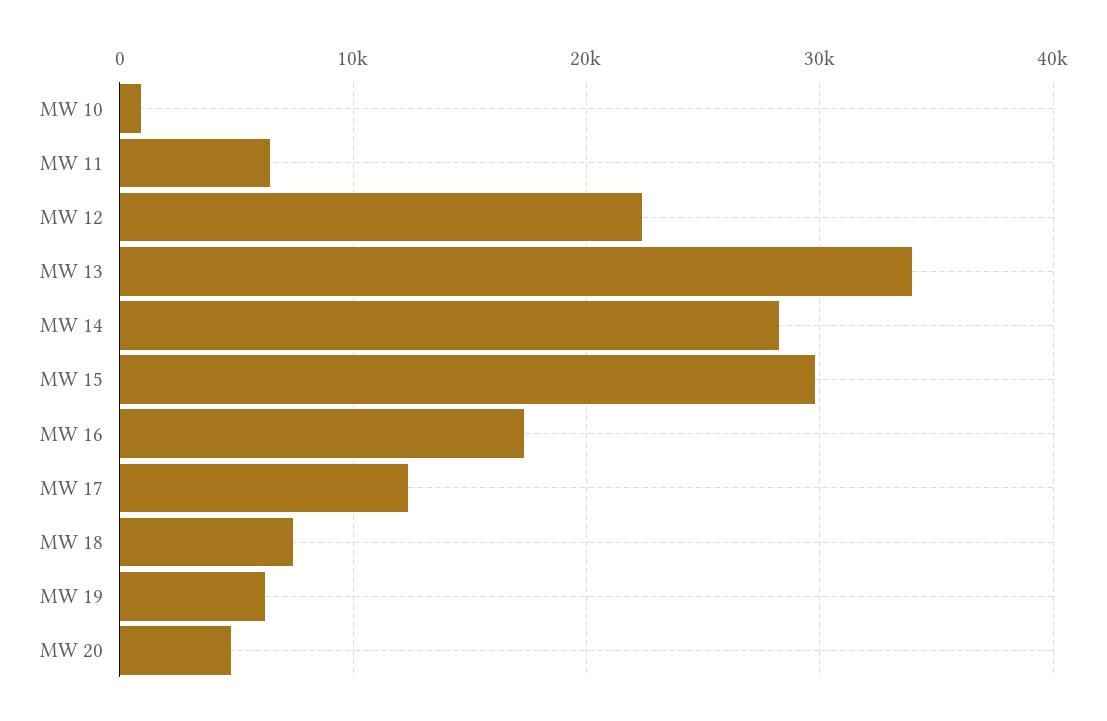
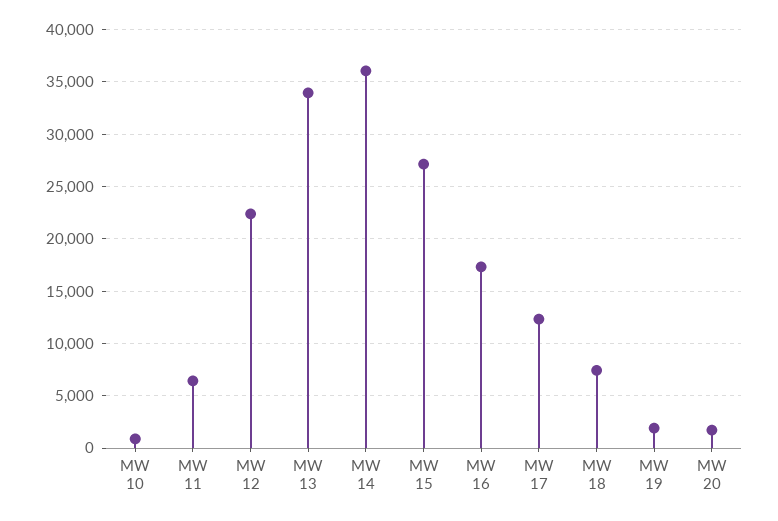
  {
    "MW 10": 1000,
    "MW 11": 6000,
    "MW 12": 22000,
    "MW 13": 34000,
-   "MW 14": 28000,
+   "MW 14": 36000,
-   "MW 15": 30000,
+   "MW 15": 27000,
    "MW 16": 17000,
    "MW 17": 12000,
    "MW 18": 7000,
-   "MW 19": 6000,
+   "MW 19": 2000,
-   "MW 20": 5000
+   "MW 20": 2000
  }

